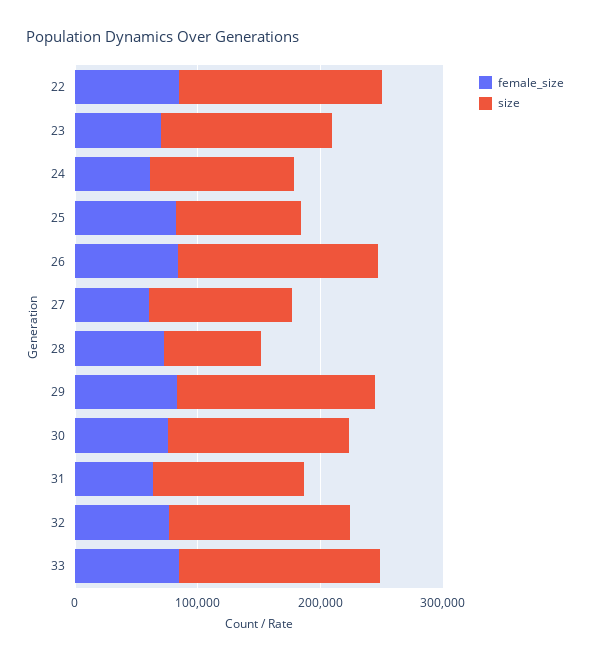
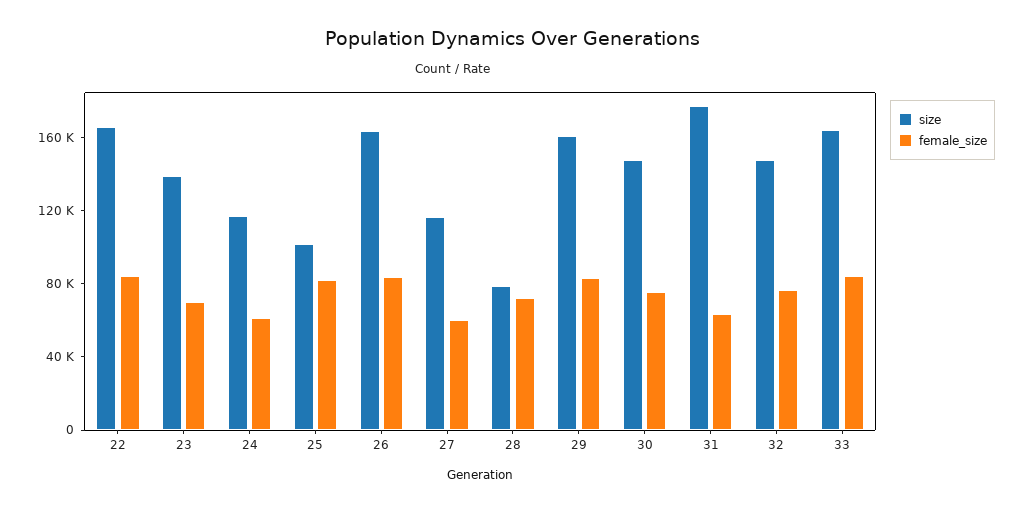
  {
    "female_size": {
      "22": 80000,
      "23": 70000,
      "24": 60000,
      "25": 80000,
      "26": 80000,
      "27": 60000,
      "28": 70000,
      "29": 80000,
      "30": 80000,
      "31": 60000,
      "32": 80000,
      "33": 80000
    },
    "size": {
      "22": 170000,
      "23": 140000,
      "24": 120000,
      "25": 100000,
      "26": 160000,
      "27": 120000,
      "28": 80000,
      "29": 160000,
      "30": 150000,
-     "31": 120000,
+     "31": 180000,
      "32": 150000,
      "33": 160000
    }
  }

